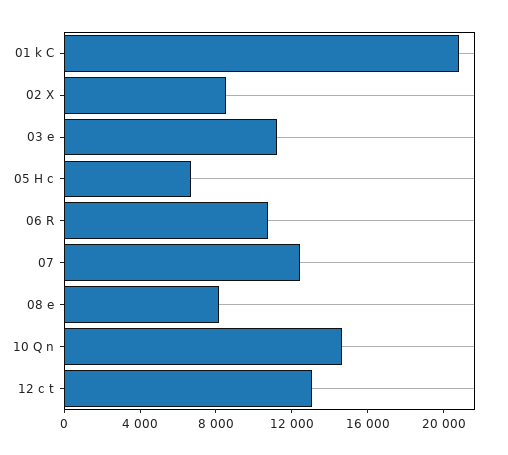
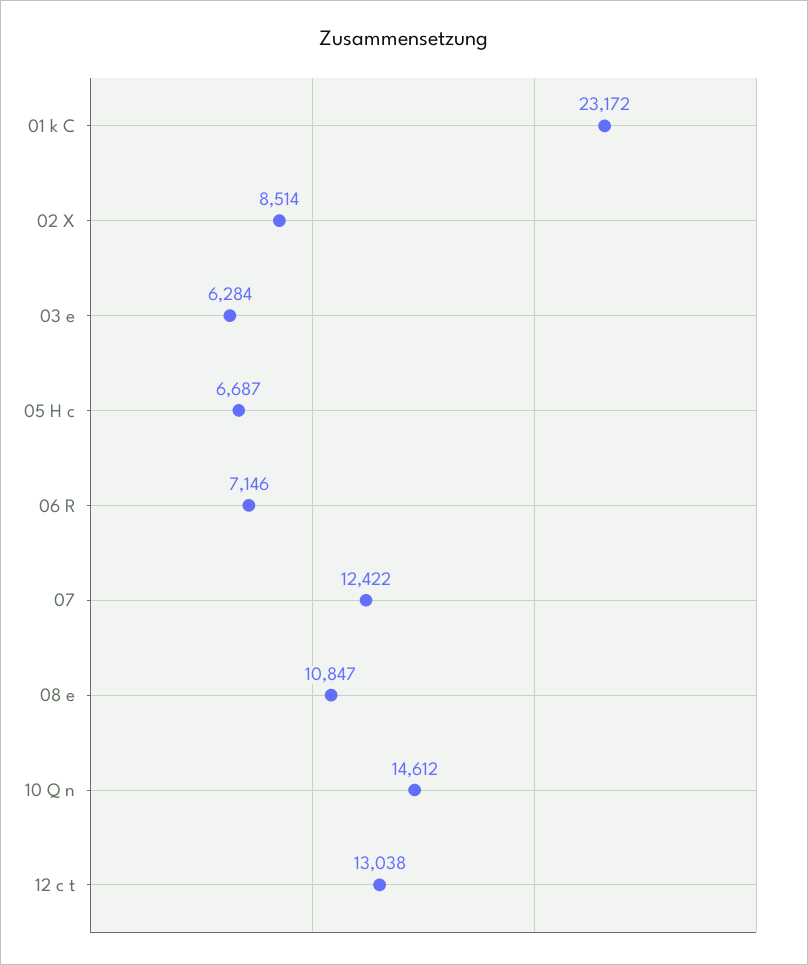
  {
-   "01 k C": 21000,
+   "01 k C": 23172,
    "02 X": 8514,
-   "03 e": 11000,
+   "03 e": 6284,
    "05 H c": 6687,
-   "06 R": 11000,
+   "06 R": 7146,
    "07": 12422,
-   "08 e": 8000,
+   "08 e": 10847,
    "10 Q n": 14612,
    "12 c t": 13038
  }

